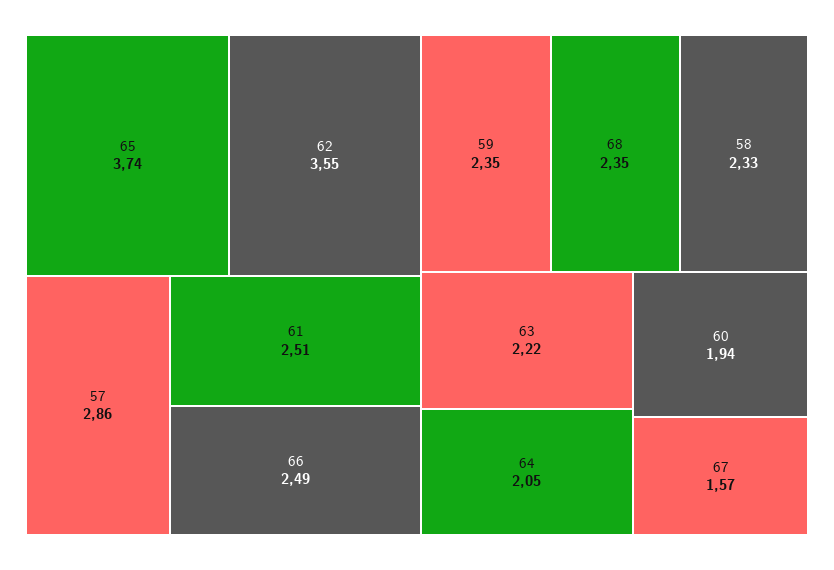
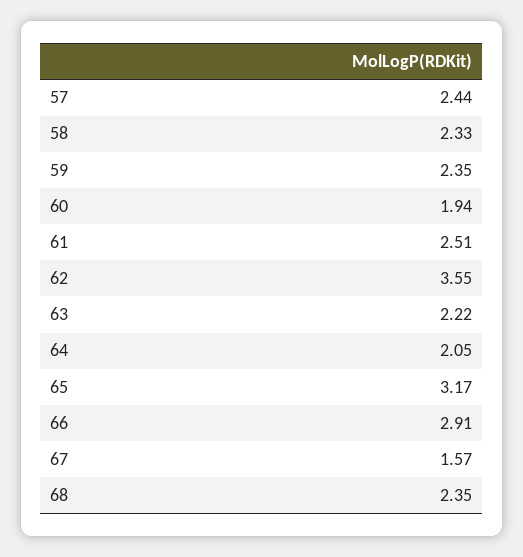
  {
-   "65": 3.74,
+   "65": 3.17,
    "62": 3.55,
-   "57": 2.86,
+   "57": 2.44,
    "61": 2.51,
-   "66": 2.49,
+   "66": 2.91,
    "59": 2.35,
    "68": 2.35,
    "58": 2.33,
    "63": 2.22,
    "64": 2.05,
    "60": 1.94,
    "67": 1.57
  }

